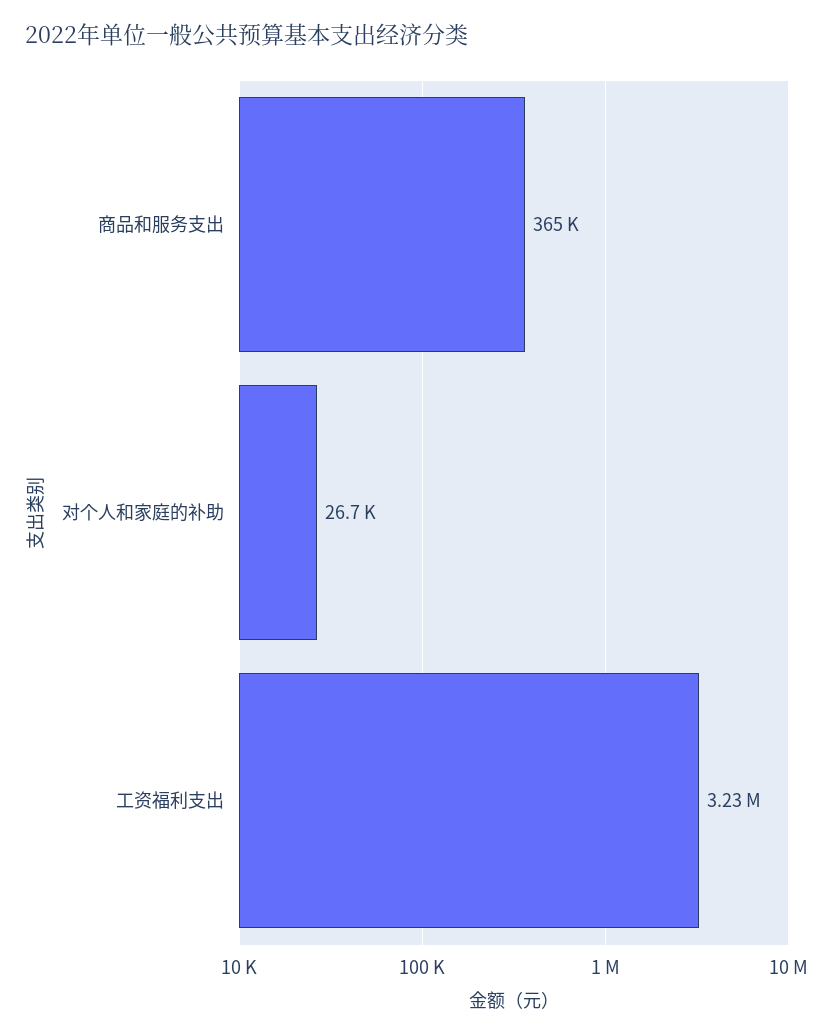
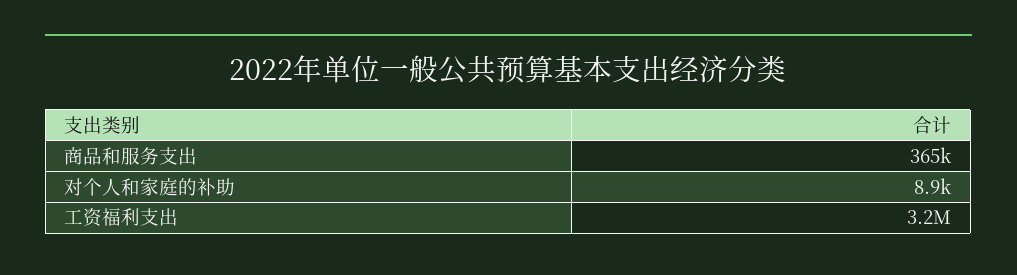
  {
    "商品和服务支出": 365000,
-   "对个人和家庭的补助": 26700,
+   "对个人和家庭的补助": 8900,
    "工资福利支出": 3230000
  }

